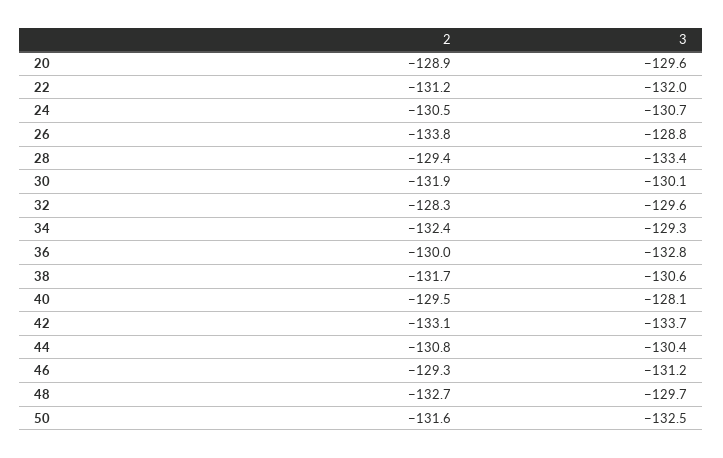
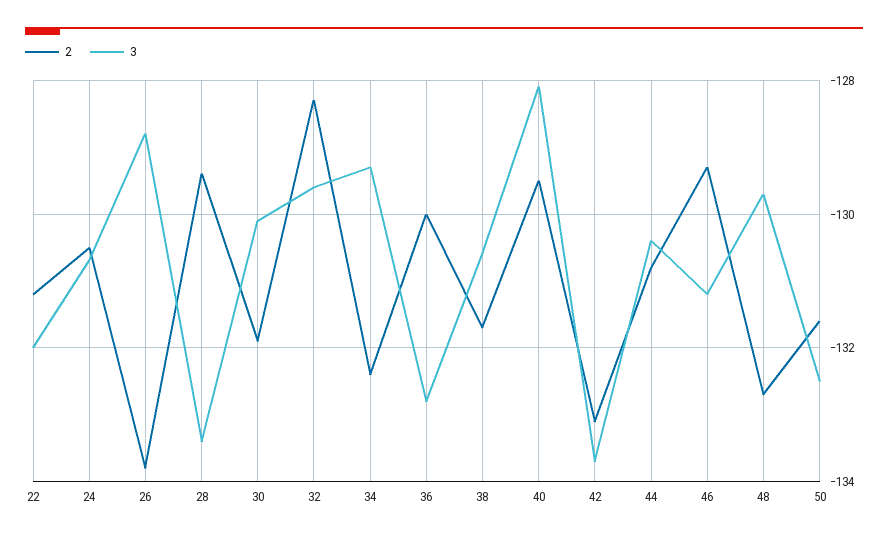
  {
    "2": {
-     "20": -128.9,
      "22": -131.2,
      "24": -130.5,
      "26": -133.8,
      "28": -129.4,
      "30": -131.9,
      "32": -128.3,
      "34": -132.4,
      "36": -130,
      "38": -131.7,
      "40": -129.5,
      "42": -133.1,
      "44": -130.8,
      "46": -129.3,
      "48": -132.7,
      "50": -131.6
    },
    "3": {
-     "20": -129.6,
      "22": -132,
      "24": -130.7,
      "26": -128.8,
      "28": -133.4,
      "30": -130.1,
      "32": -129.6,
      "34": -129.3,
      "36": -132.8,
      "38": -130.6,
      "40": -128.1,
      "42": -133.7,
      "44": -130.4,
      "46": -131.2,
      "48": -129.7,
      "50": -132.5
    }
  }

